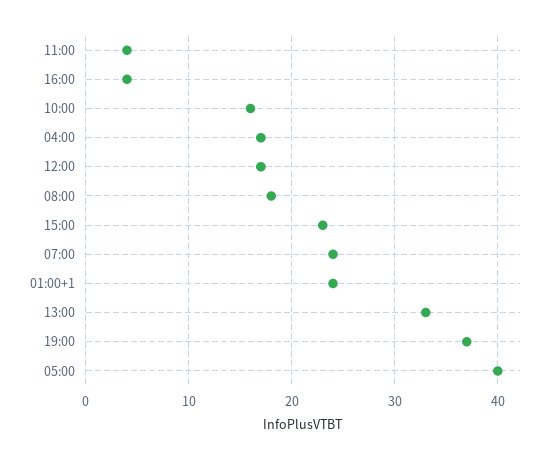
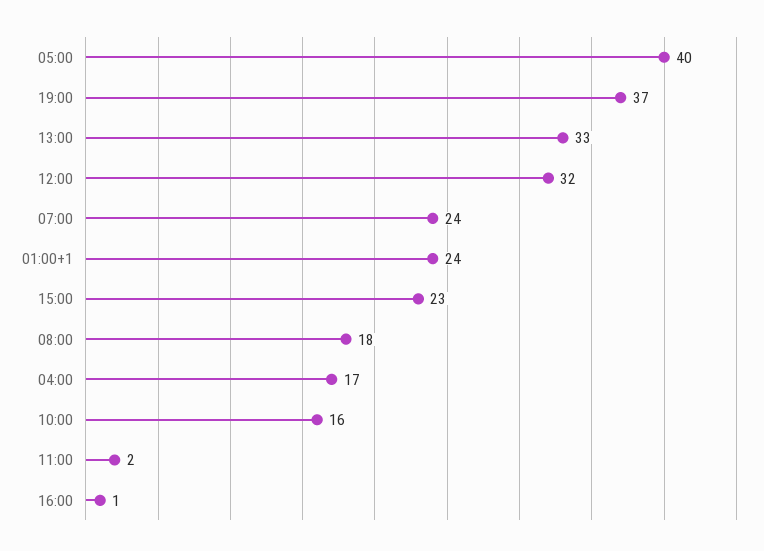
  {
-   "11:00": 4,
+   "11:00": 2,
-   "16:00": 4,
+   "16:00": 1,
    "10:00": 16,
    "04:00": 17,
-   "12:00": 17,
+   "12:00": 32,
    "08:00": 18,
    "15:00": 23,
    "07:00": 24,
    "01:00+1": 24,
    "13:00": 33,
    "19:00": 37,
    "05:00": 40
  }

